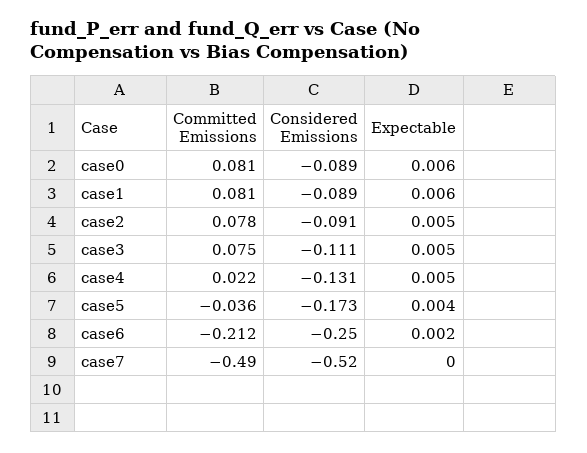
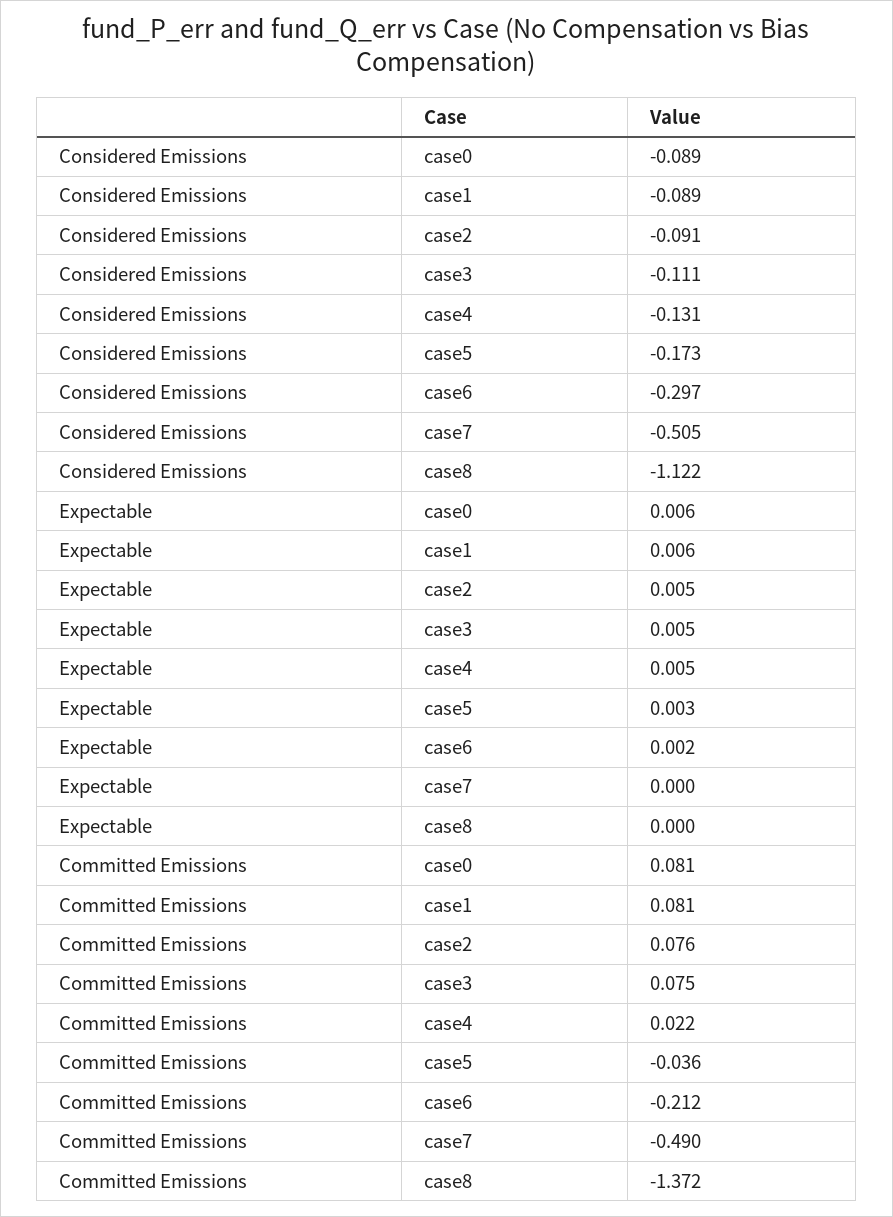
  {
    "Committed Emissions": {
      "case0": 0.081,
      "case1": 0.081,
-     "case2": 0.078,
+     "case2": 0.076,
      "case3": 0.075,
      "case4": 0.022,
      "case5": -0.036,
      "case6": -0.212,
-     "case7": -0.49
+     "case7": -0.49,
+     "case8": -1.372
    },
    "Considered Emissions": {
      "case0": -0.089,
      "case1": -0.089,
      "case2": -0.091,
      "case3": -0.111,
      "case4": -0.131,
      "case5": -0.173,
-     "case6": -0.25,
+     "case6": -0.297,
-     "case7": -0.52
+     "case7": -0.505,
+     "case8": -1.122
    },
    "Expectable": {
      "case0": 0.006,
      "case1": 0.006,
      "case2": 0.005,
      "case3": 0.005,
      "case4": 0.005,
-     "case5": 0.004,
+     "case5": 0.003,
      "case6": 0.002,
-     "case7": 0
+     "case7": 0,
+     "case8": 0
    }
  }

